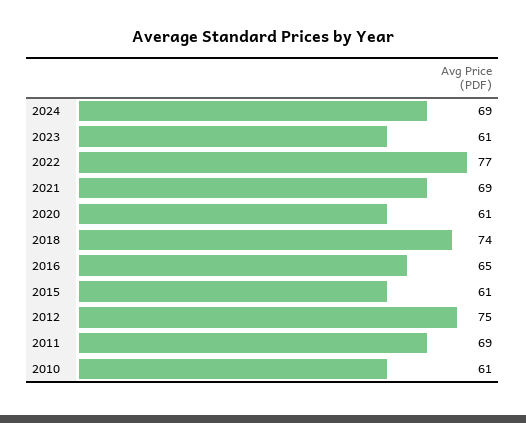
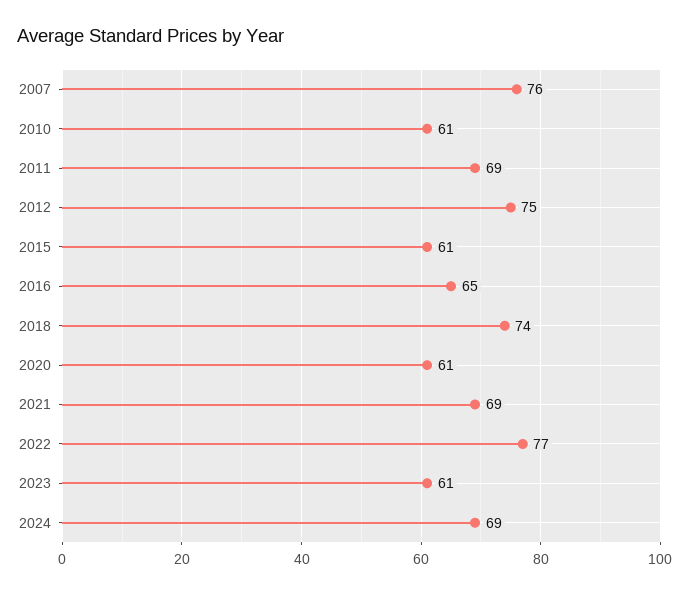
  {
    "2024": 69,
    "2023": 61,
    "2022": 77,
    "2021": 69,
    "2020": 61,
    "2018": 74,
    "2016": 65,
    "2015": 61,
    "2012": 75,
    "2011": 69,
-   "2010": 61
+   "2010": 61,
+   "2007": 76
  }

